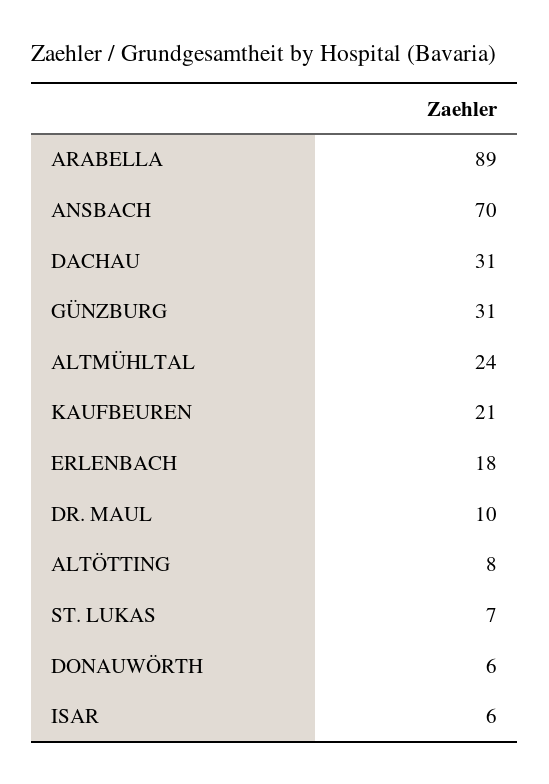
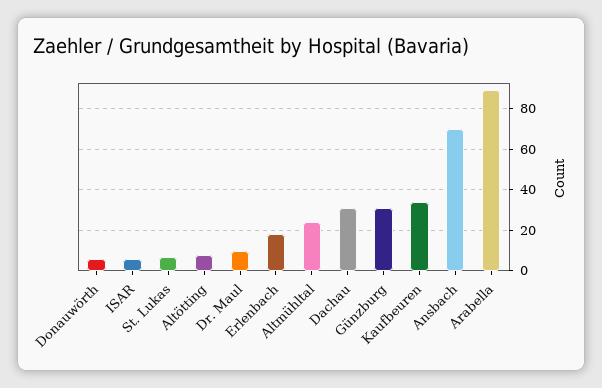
  {
    "ARABELLA": 89,
    "ANSBACH": 70,
    "DACHAU": 31,
    "GÜNZBURG": 31,
    "ALTMÜHLTAL": 24,
-   "KAUFBEUREN": 21,
+   "KAUFBEUREN": 35,
    "ERLENBACH": 18,
    "DR. MAUL": 10,
    "ALTÖTTING": 8,
    "ST. LUKAS": 7,
    "DONAUWÖRTH": 6,
    "ISAR": 6
  }

